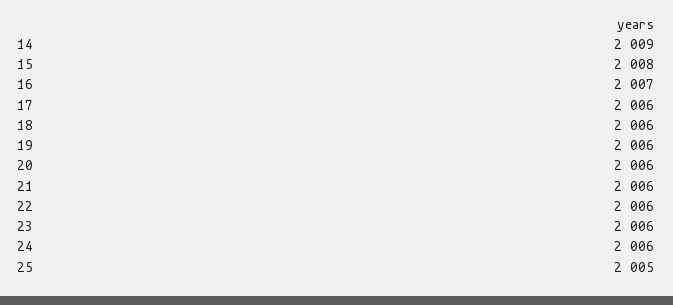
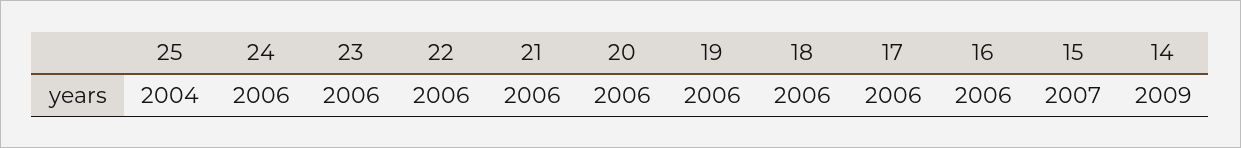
  {
    "14": 2009,
-   "15": 2008,
+   "15": 2007,
-   "16": 2007,
+   "16": 2006,
    "17": 2006,
    "18": 2006,
    "19": 2006,
    "20": 2006,
    "21": 2006,
    "22": 2006,
    "23": 2006,
    "24": 2006,
-   "25": 2005
+   "25": 2004
  }

